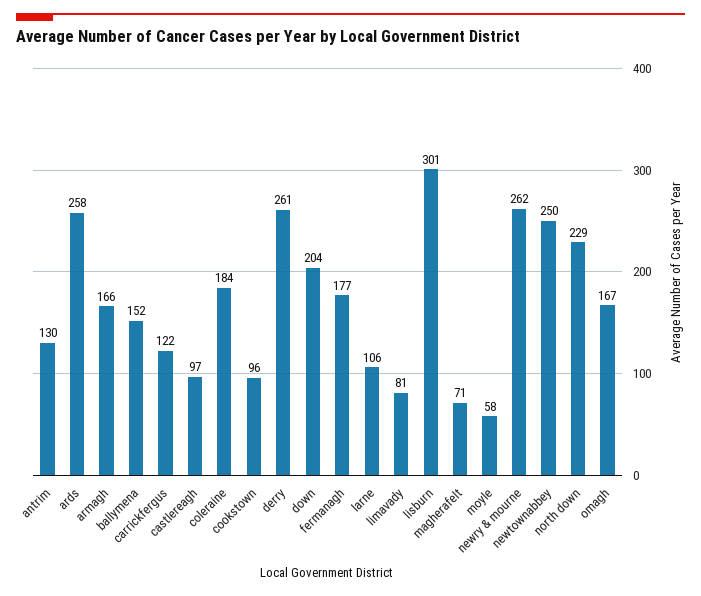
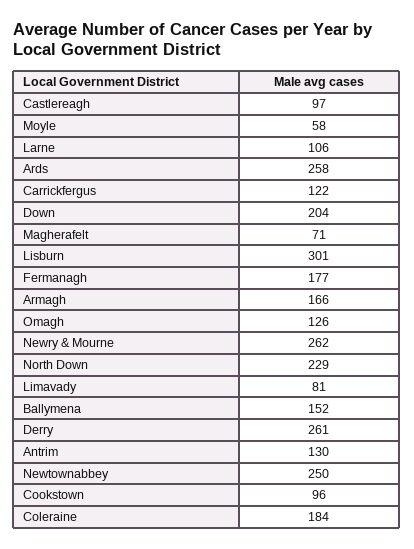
  {
    "antrim": 130,
    "ards": 258,
    "armagh": 166,
    "ballymena": 152,
    "carrickfergus": 122,
    "castlereagh": 97,
    "coleraine": 184,
    "cookstown": 96,
    "derry": 261,
    "down": 204,
    "fermanagh": 177,
    "larne": 106,
    "limavady": 81,
    "lisburn": 301,
    "magherafelt": 71,
    "moyle": 58,
    "newry & mourne": 262,
    "newtownabbey": 250,
    "north down": 229,
-   "omagh": 167
+   "omagh": 126
  }

